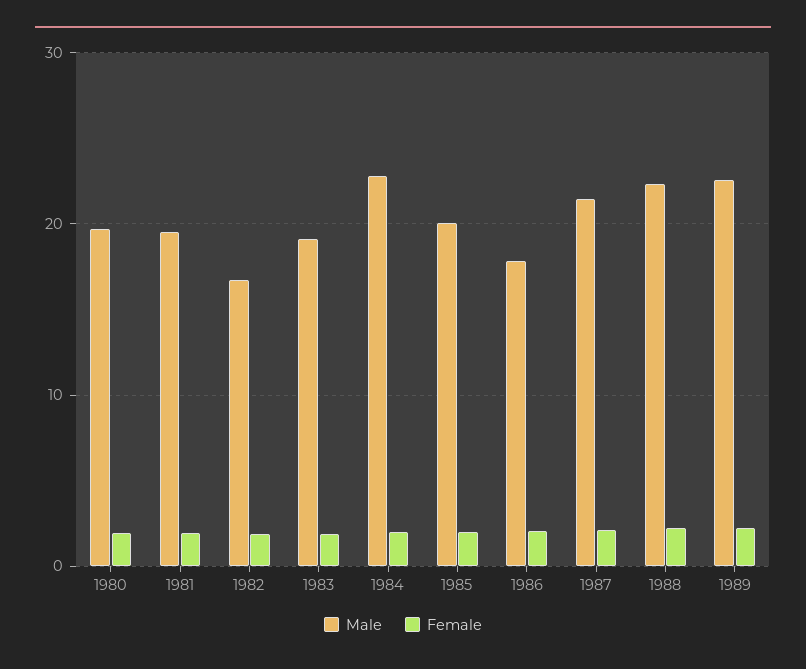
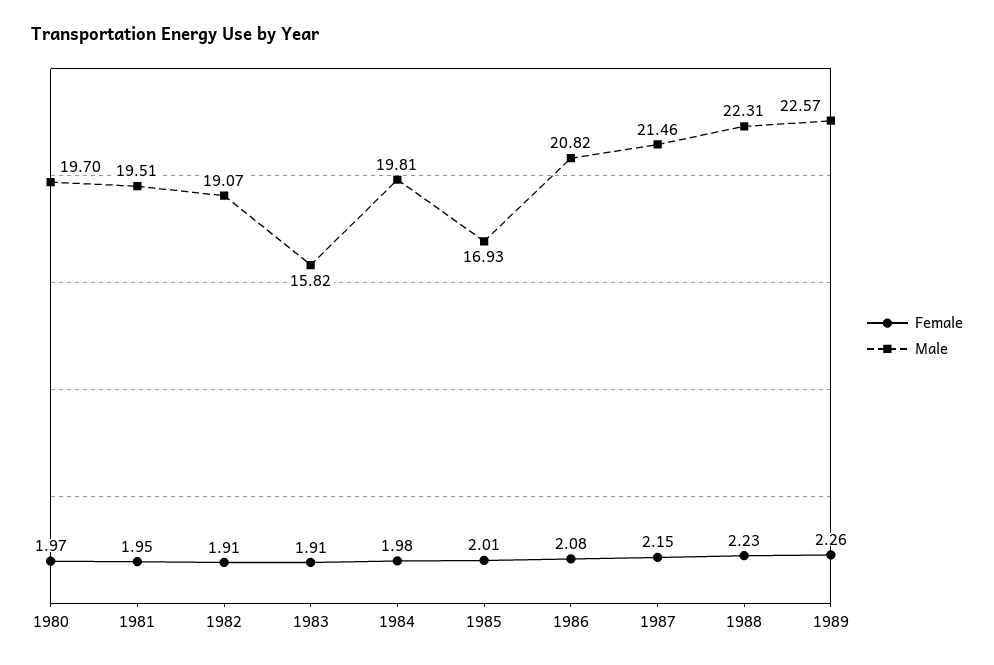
  {
    "Male": {
      "1980": 19.7,
      "1981": 19.51,
-     "1982": 17,
+     "1982": 19.07,
-     "1983": 19,
+     "1983": 15.82,
-     "1984": 23,
+     "1984": 19.81,
-     "1985": 20,
+     "1985": 16.93,
-     "1986": 18,
+     "1986": 20.82,
      "1987": 21.46,
      "1988": 22.31,
      "1989": 22.57
    },
    "Female": {
      "1980": 1.97,
      "1981": 1.95,
      "1982": 1.91,
      "1983": 1.91,
      "1984": 1.98,
      "1985": 2.01,
      "1986": 2.08,
      "1987": 2.15,
      "1988": 2.23,
      "1989": 2.26
    }
  }

